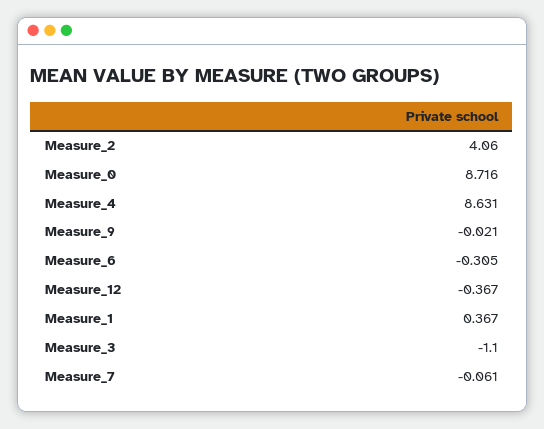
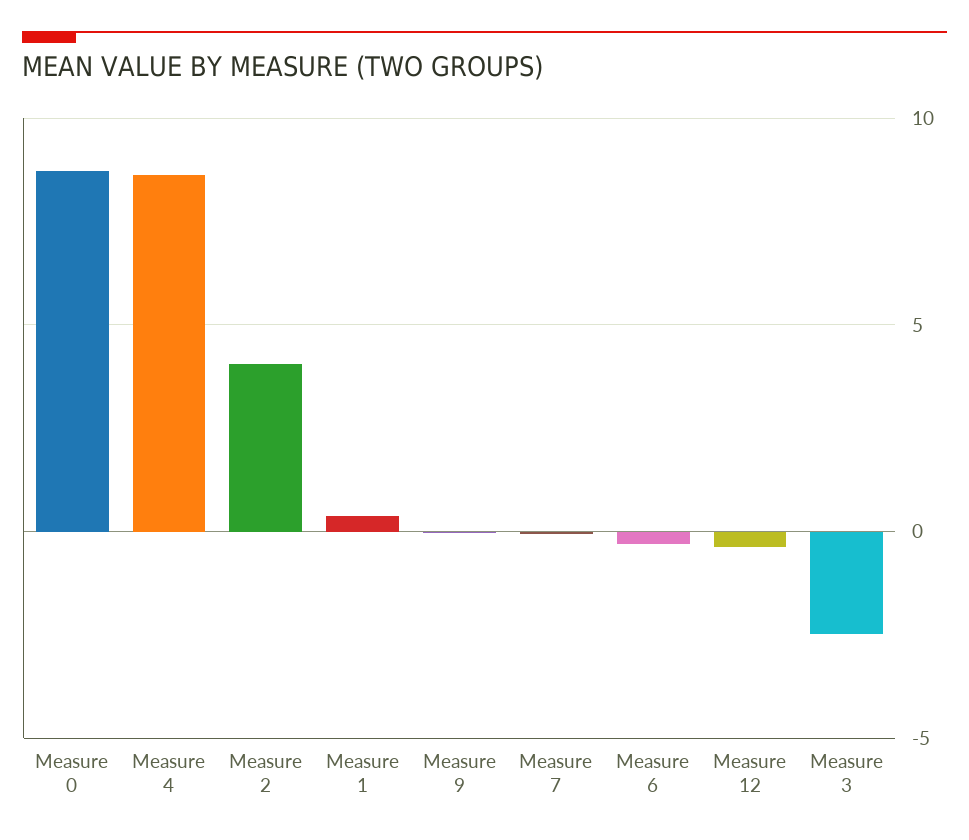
  {
    "Measure_2": 4.06,
    "Measure_0": 8.716,
    "Measure_4": 8.631,
    "Measure_9": -0.021,
    "Measure_6": -0.305,
    "Measure_12": -0.367,
    "Measure_1": 0.367,
-   "Measure_3": -1.1,
+   "Measure_3": -2.5,
    "Measure_7": -0.061
  }

